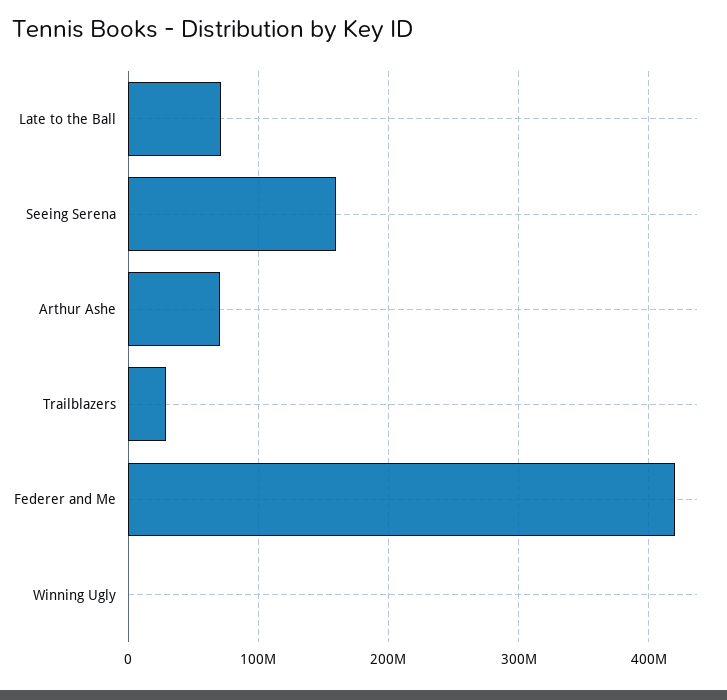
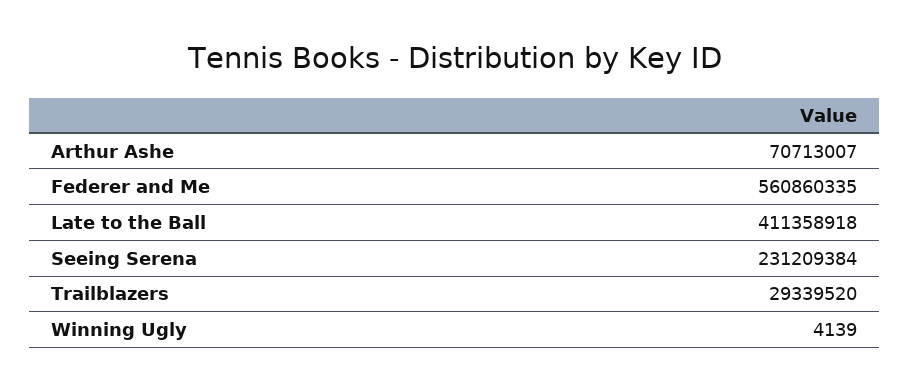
  {
-   "Late to the Ball": 70000000,
+   "Late to the Ball": 411358918,
-   "Seeing Serena": 160000000,
+   "Seeing Serena": 231209384,
    "Arthur Ashe": 70713007,
    "Trailblazers": 29339520,
-   "Federer and Me": 420000000,
+   "Federer and Me": 560860335,
    "Winning Ugly": 4139
  }

